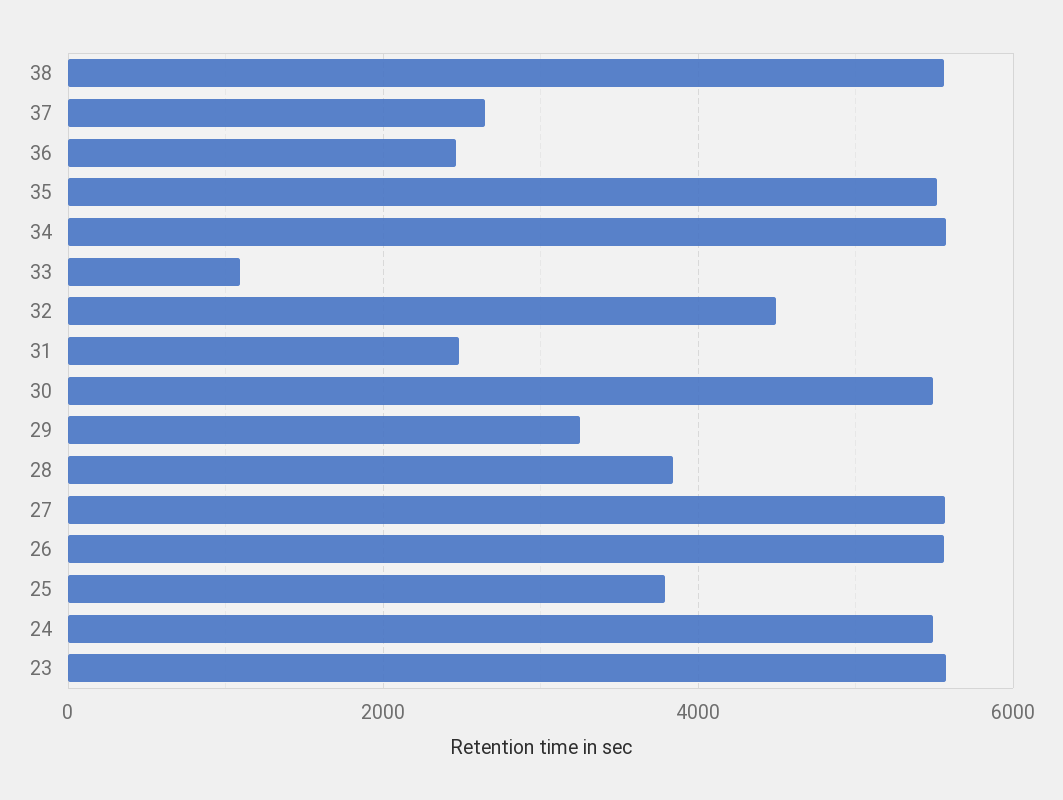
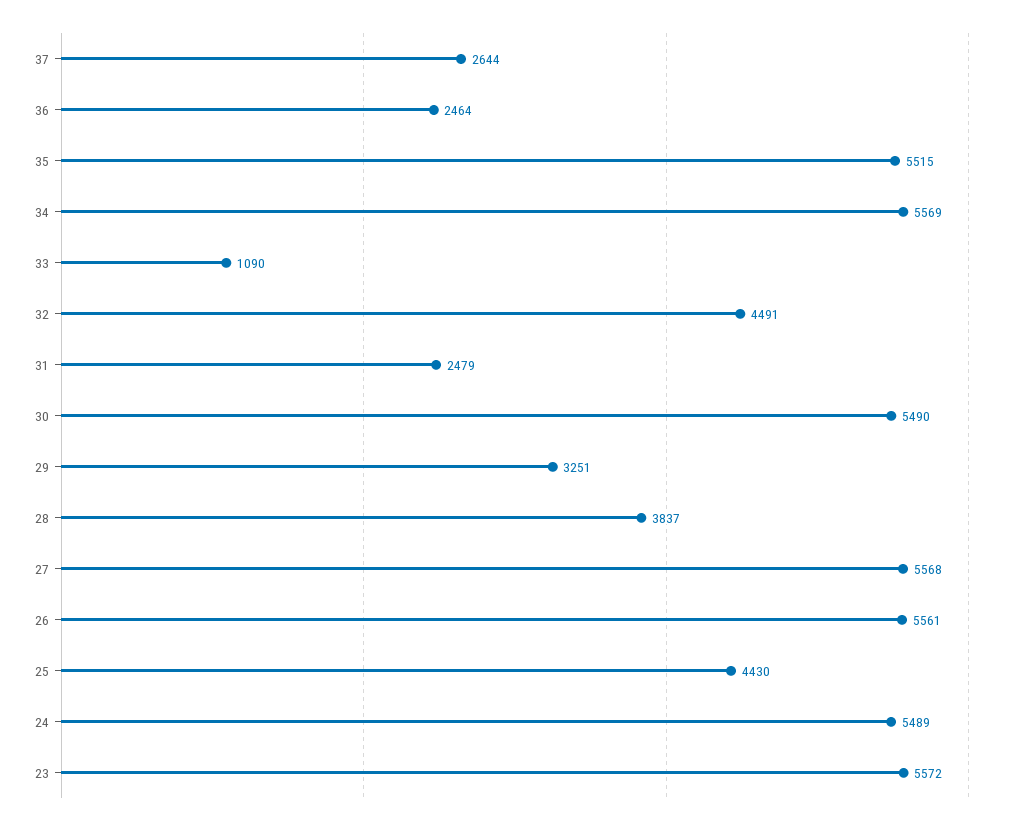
  {
-   "38": 5600,
    "37": 2644,
    "36": 2464,
    "35": 5515,
    "34": 5569,
    "33": 1090,
    "32": 4491,
    "31": 2479,
    "30": 5490,
    "29": 3251,
    "28": 3837,
    "27": 5568,
    "26": 5561,
-   "25": 3800,
+   "25": 4430,
    "24": 5489,
    "23": 5572
  }

